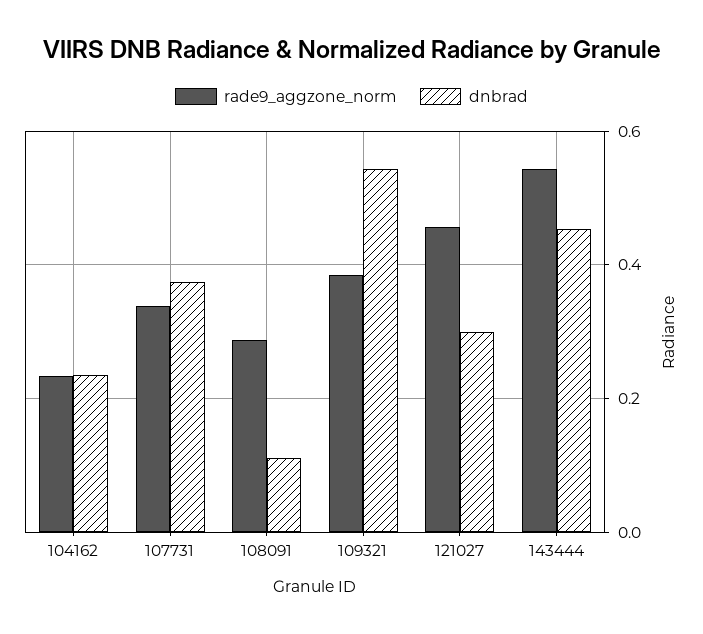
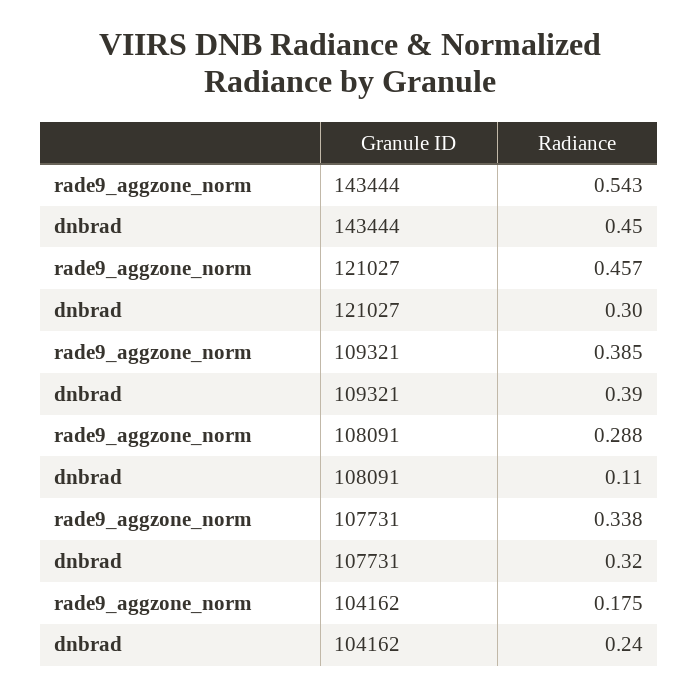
  {
    "rade9_aggzone_norm": {
-     "104162": 0.24,
+     "104162": 0.175,
      "107731": 0.338,
      "108091": 0.288,
      "109321": 0.385,
      "121027": 0.457,
      "143444": 0.543
    },
    "dnbrad": {
      "104162": 0.24,
-     "107731": 0.38,
+     "107731": 0.32,
      "108091": 0.11,
-     "109321": 0.54,
+     "109321": 0.39,
      "121027": 0.3,
      "143444": 0.45
    }
  }

